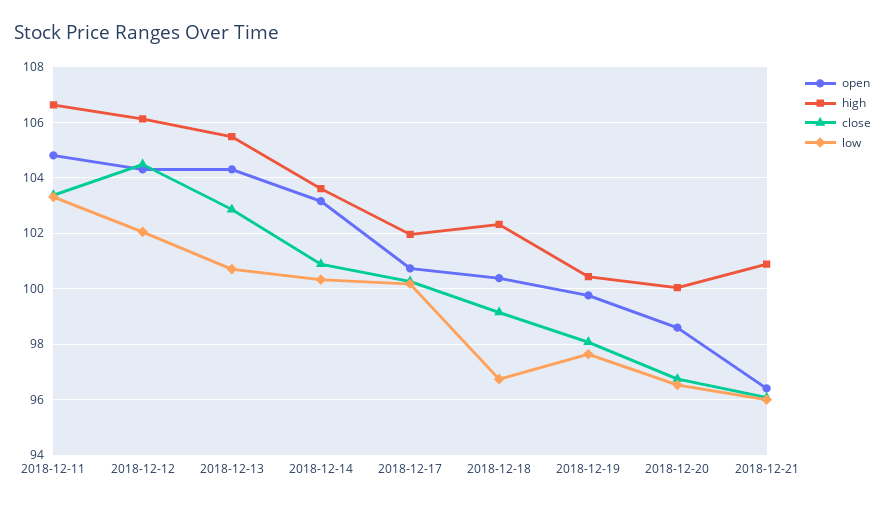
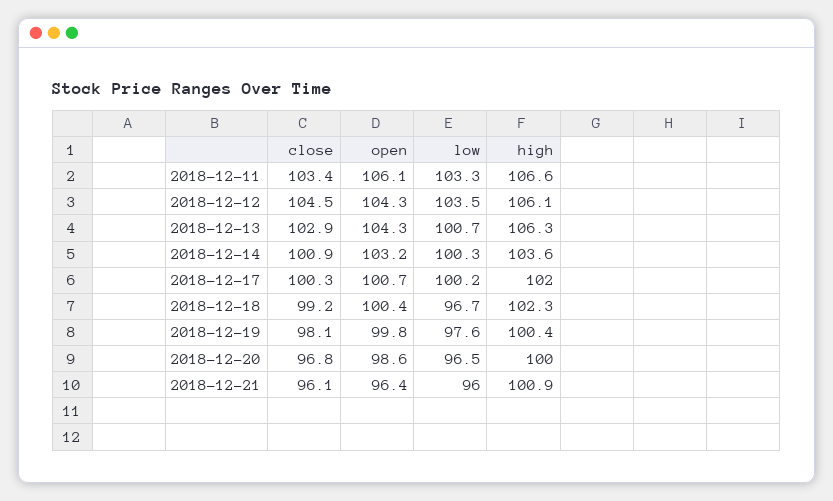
  {
    "open": {
-     "2018-12-11": 104.75,
+     "2018-12-11": 106.1,
      "2018-12-12": 104.3,
      "2018-12-13": 104.3,
      "2018-12-14": 103.2,
      "2018-12-17": 100.7,
      "2018-12-18": 100.4,
      "2018-12-19": 99.8,
      "2018-12-20": 98.6,
      "2018-12-21": 96.4
    },
    "high": {
      "2018-12-11": 106.6,
      "2018-12-12": 106.1,
-     "2018-12-13": 105.5,
+     "2018-12-13": 106.3,
      "2018-12-14": 103.6,
      "2018-12-17": 102,
      "2018-12-18": 102.3,
      "2018-12-19": 100.4,
      "2018-12-20": 100,
      "2018-12-21": 100.9
    },
    "close": {
      "2018-12-11": 103.4,
      "2018-12-12": 104.5,
      "2018-12-13": 102.9,
      "2018-12-14": 100.9,
      "2018-12-17": 100.3,
      "2018-12-18": 99.2,
      "2018-12-19": 98.1,
      "2018-12-20": 96.8,
      "2018-12-21": 96.1
    },
    "low": {
      "2018-12-11": 103.3,
-     "2018-12-12": 102,
+     "2018-12-12": 103.5,
      "2018-12-13": 100.7,
      "2018-12-14": 100.3,
      "2018-12-17": 100.2,
      "2018-12-18": 96.7,
      "2018-12-19": 97.6,
      "2018-12-20": 96.5,
      "2018-12-21": 96
    }
  }

